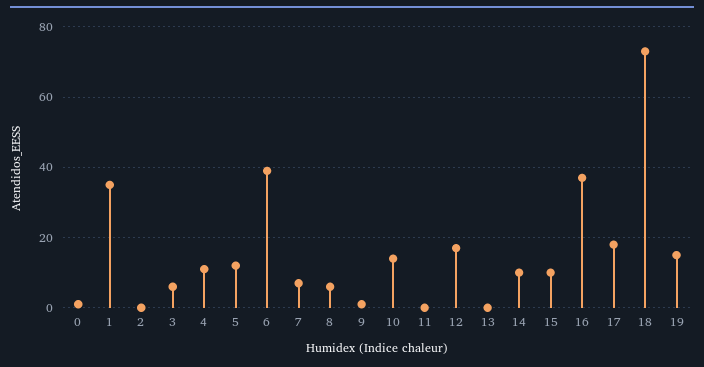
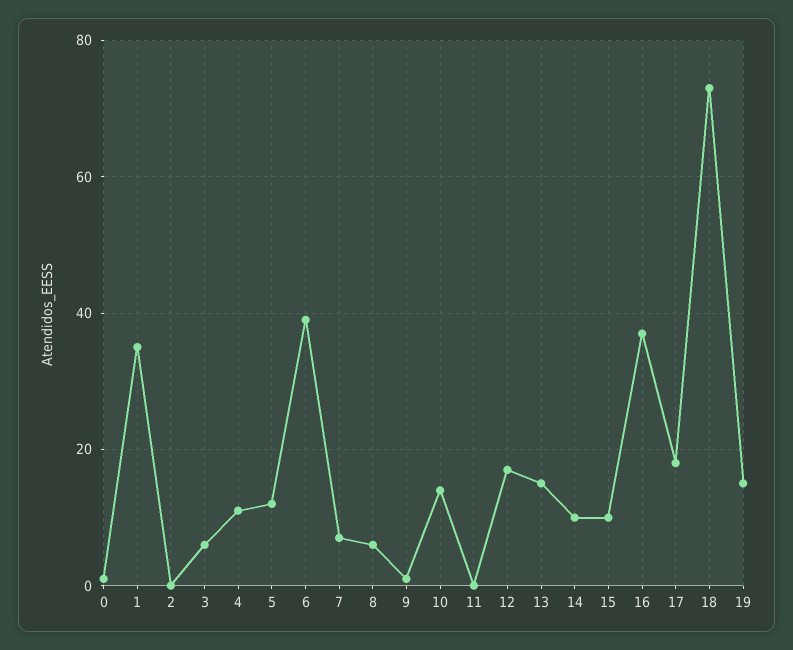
  {
    "0": 0,
    "1": 35,
    "2": 0,
    "3": 5,
    "4": 10,
    "5": 10,
    "6": 40,
    "7": 5,
    "8": 5,
    "9": 0,
    "10": 15,
    "11": 0,
    "12": 15,
-   "13": 0,
+   "13": 15,
    "14": 10,
    "15": 10,
    "16": 35,
    "17": 20,
    "18": 75,
    "19": 15
  }

